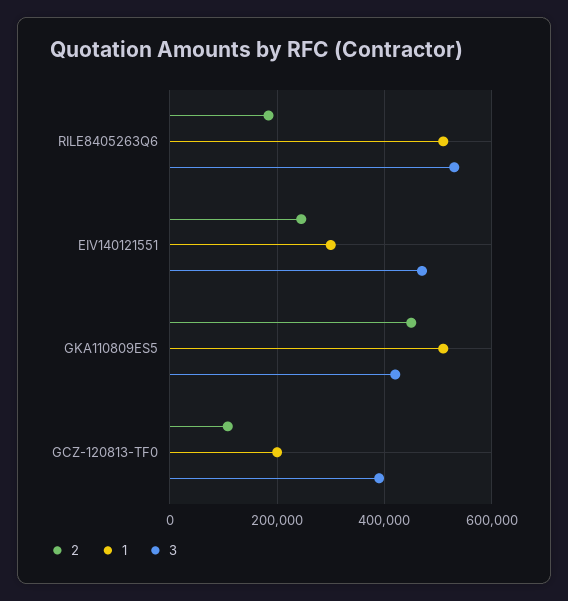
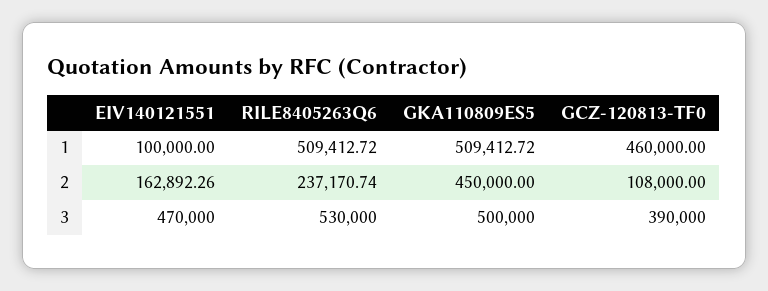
  {
    "2": {
-     "RILE8405263Q6": 180000,
+     "RILE8405263Q6": 237170.74,
-     "EIV140121551": 240000,
+     "EIV140121551": 162892.26,
      "GKA110809ES5": 450000,
      "GCZ-120813-TF0": 108000
    },
    "1": {
      "RILE8405263Q6": 509412.72,
-     "EIV140121551": 300000,
+     "EIV140121551": 100000,
      "GKA110809ES5": 509412.72,
-     "GCZ-120813-TF0": 200000
+     "GCZ-120813-TF0": 460000
    },
    "3": {
      "RILE8405263Q6": 530000,
      "EIV140121551": 470000,
-     "GKA110809ES5": 420000,
+     "GKA110809ES5": 500000,
      "GCZ-120813-TF0": 390000
    }
  }

